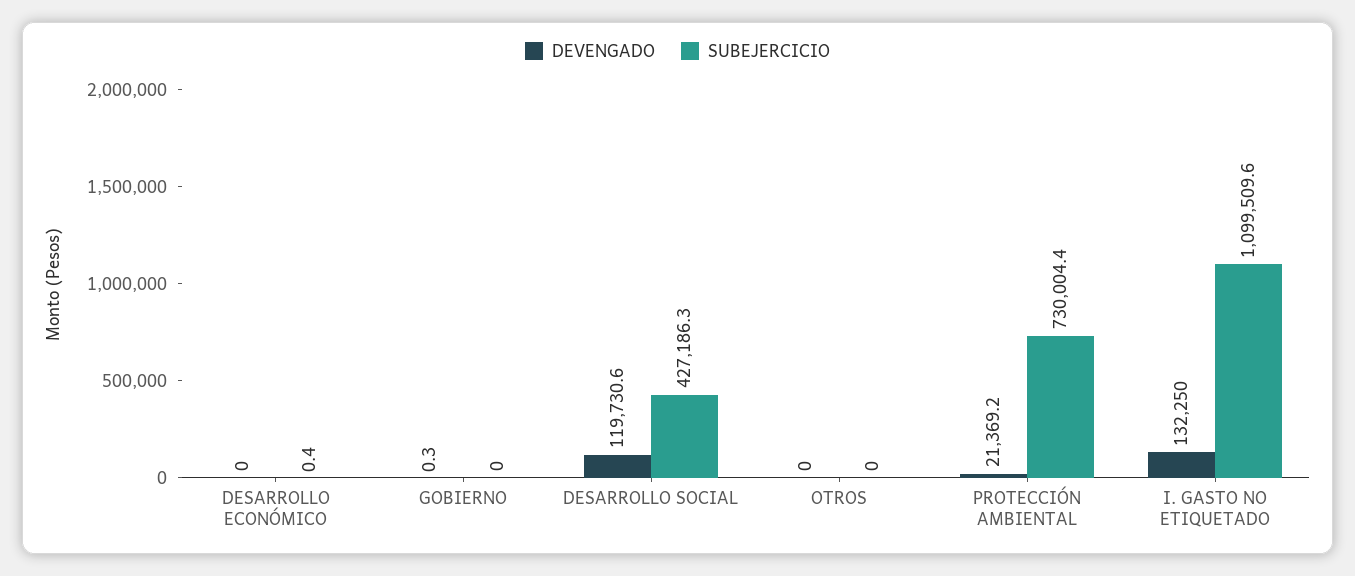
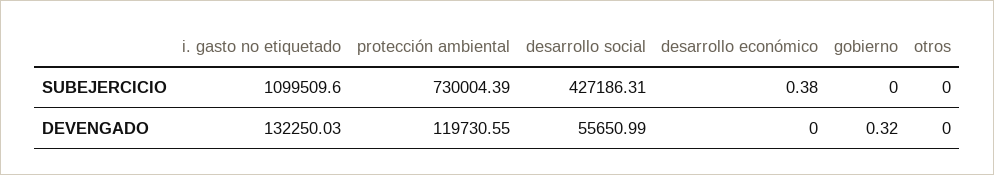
  {
    "DEVENGADO": {
      "DESARROLLO ECONÓMICO": 0,
      "GOBIERNO": 0.32,
-     "DESARROLLO SOCIAL": 119730.6,
+     "DESARROLLO SOCIAL": 55650.99,
      "OTROS": 0,
-     "PROTECCIÓN AMBIENTAL": 21369.2,
+     "PROTECCIÓN AMBIENTAL": 119730.55,
      "I. GASTO NO ETIQUETADO": 132250.03
    },
    "SUBEJERCICIO": {
      "DESARROLLO ECONÓMICO": 0.38,
      "GOBIERNO": 0,
      "DESARROLLO SOCIAL": 427186.31,
      "OTROS": 0,
      "PROTECCIÓN AMBIENTAL": 730004.39,
      "I. GASTO NO ETIQUETADO": 1099509.6
    }
  }

